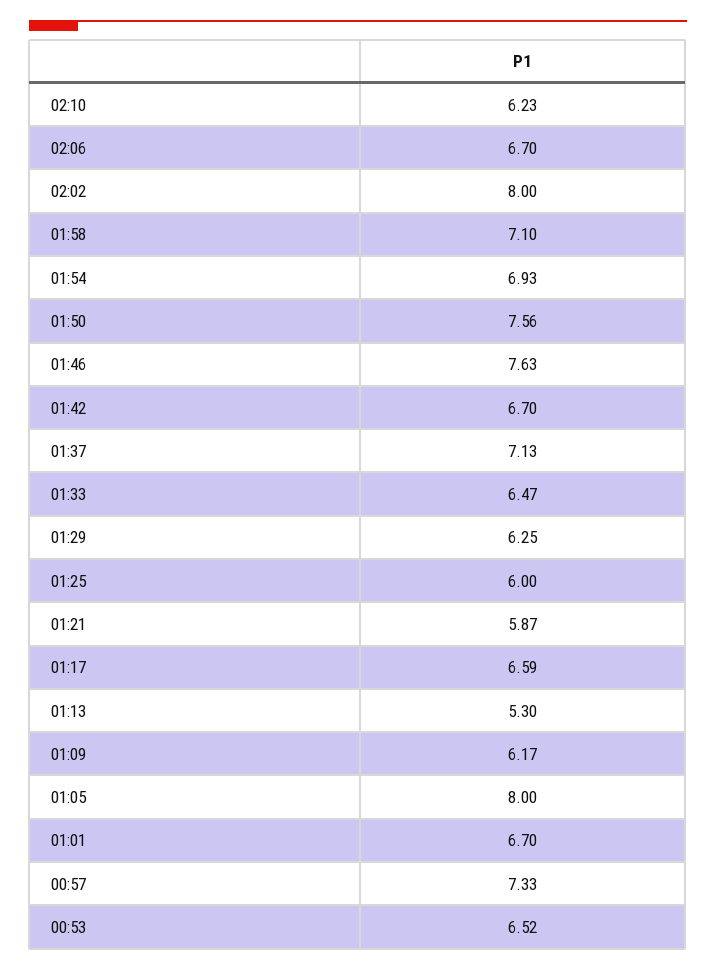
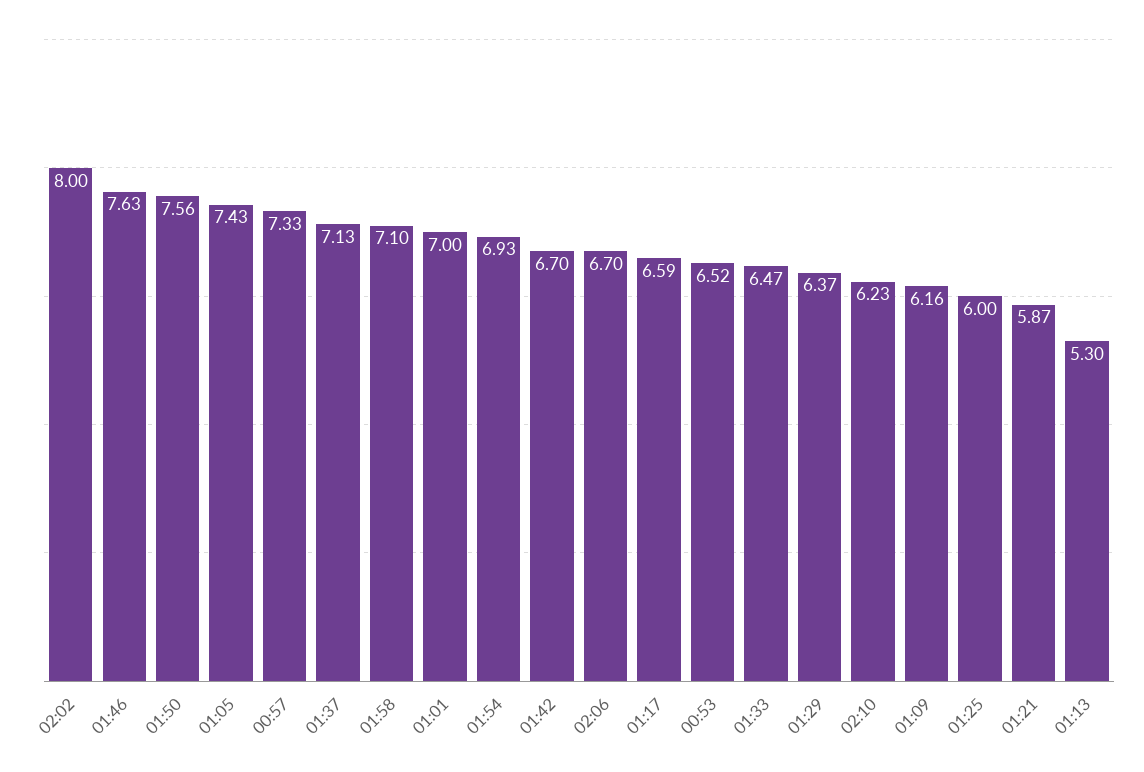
  {
    "02:10": 6.23,
    "02:06": 6.7,
    "02:02": 8,
    "01:58": 7.1,
    "01:54": 6.93,
    "01:50": 7.56,
    "01:46": 7.63,
    "01:42": 6.7,
    "01:37": 7.13,
    "01:33": 6.47,
-   "01:29": 6.25,
+   "01:29": 6.37,
    "01:25": 6,
    "01:21": 5.87,
    "01:17": 6.59,
    "01:13": 5.3,
-   "01:09": 6.17,
+   "01:09": 6.16,
-   "01:05": 8,
+   "01:05": 7.43,
-   "01:01": 6.7,
+   "01:01": 7,
    "00:57": 7.33,
    "00:53": 6.52
  }

